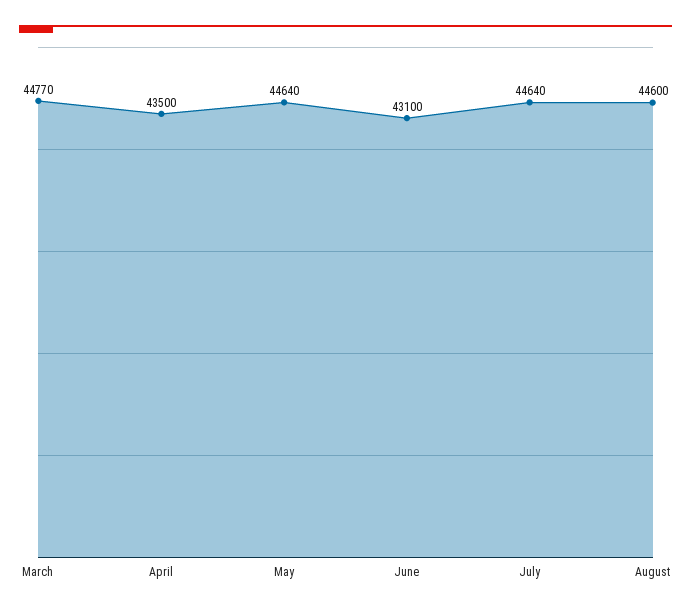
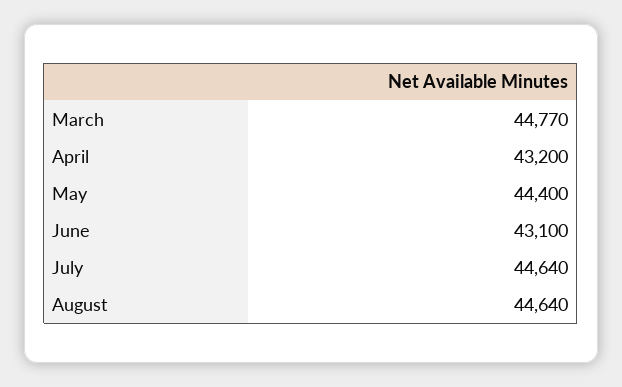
  {
    "March": 44770,
-   "April": 43500,
+   "April": 43200,
-   "May": 44640,
+   "May": 44400,
    "June": 43100,
    "July": 44640,
-   "August": 44600
+   "August": 44640
  }

